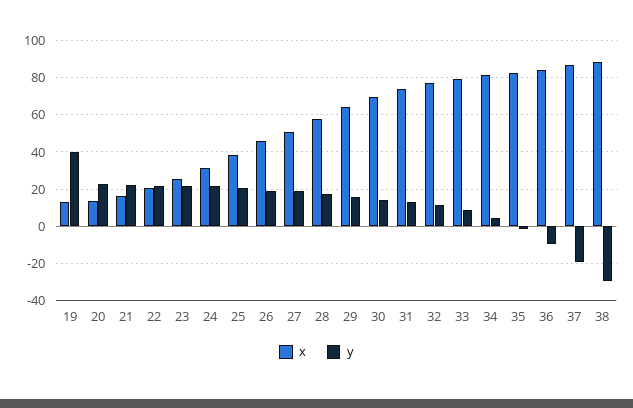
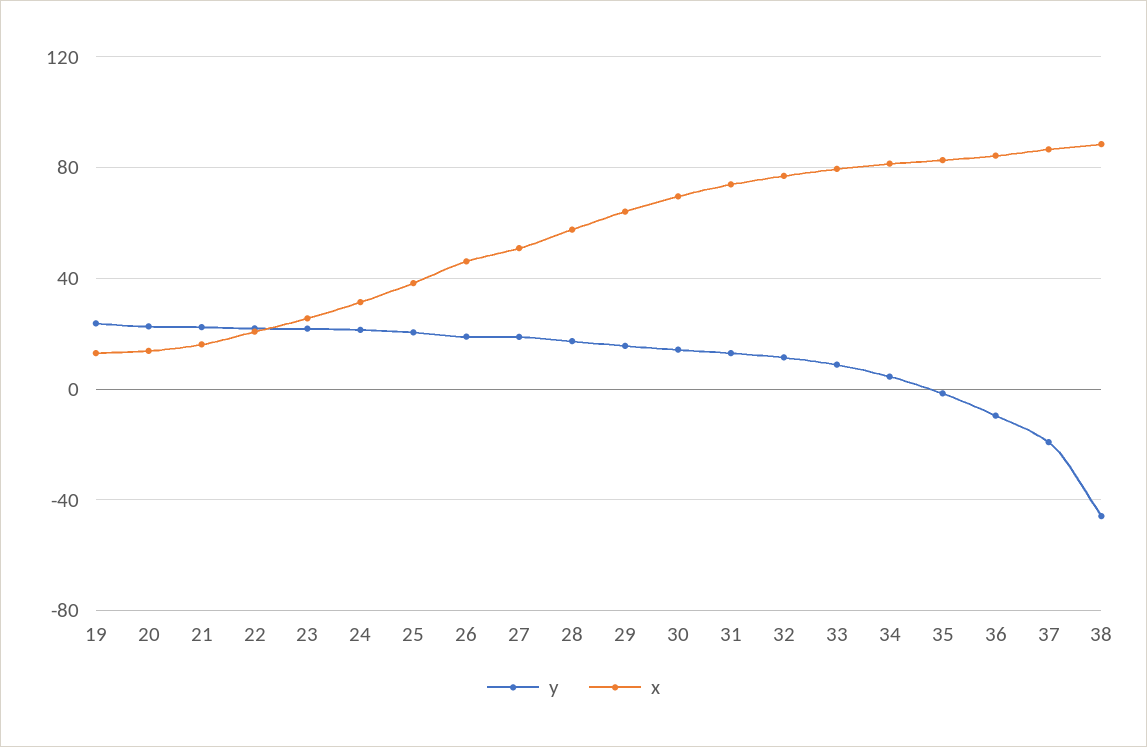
  {
    "x": {
      "19": 15,
      "20": 15,
      "21": 15,
      "22": 20,
      "23": 25,
      "24": 30,
      "25": 40,
      "26": 45,
      "27": 50,
      "28": 60,
      "29": 65,
      "30": 70,
      "31": 75,
      "32": 75,
      "33": 80,
      "34": 80,
      "35": 85,
      "36": 85,
      "37": 85,
      "38": 90
    },
    "y": {
-     "19": 40,
+     "19": 25,
      "20": 25,
      "21": 20,
      "22": 20,
      "23": 20,
      "24": 20,
      "25": 20,
      "26": 20,
      "27": 20,
      "28": 15,
      "29": 15,
      "30": 15,
      "31": 15,
      "32": 10,
      "33": 10,
      "34": 5,
      "35": 0,
      "36": -10,
      "37": -20,
-     "38": -30
+     "38": -45
    }
  }

